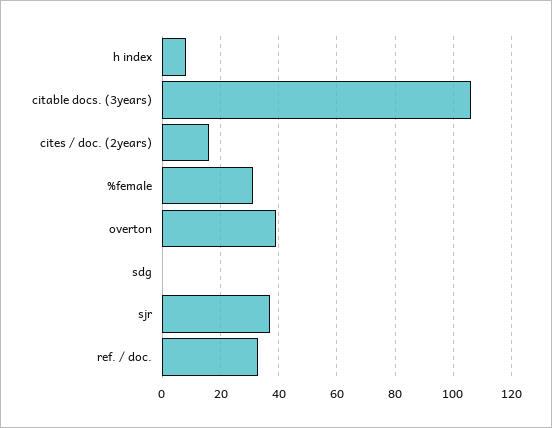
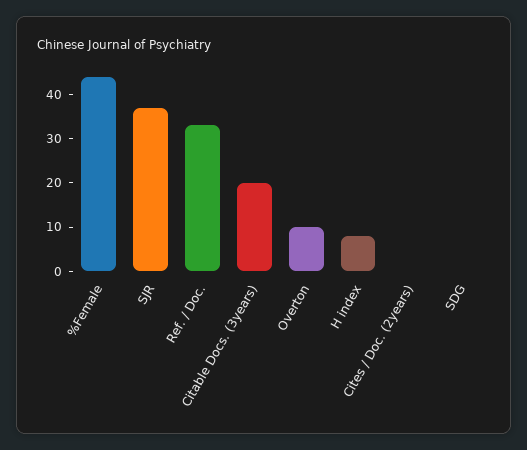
  {
    "h index": 10,
-   "citable docs. (3years)": 105,
+   "citable docs. (3years)": 20,
-   "cites / doc. (2years)": 15,
+   "cites / doc. (2years)": 0,
-   "%female": 30,
+   "%female": 45,
-   "overton": 40,
+   "overton": 10,
    "sdg": 0,
    "sjr": 35,
    "ref. / doc.": 35
  }

